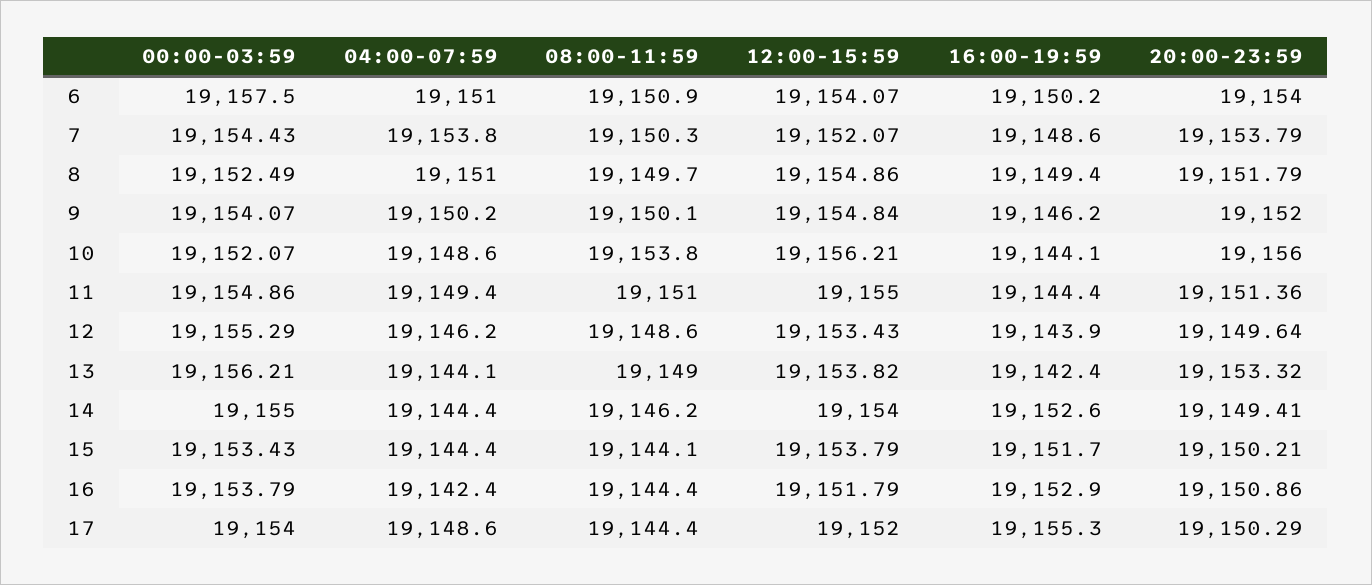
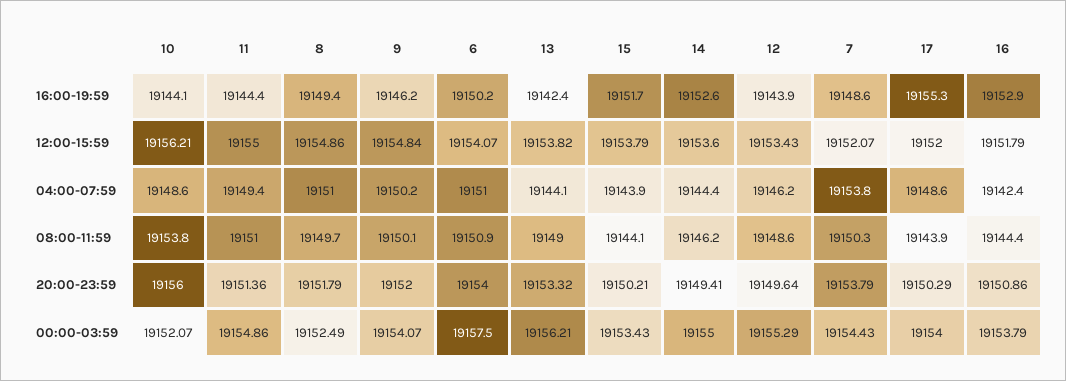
  {
    "00:00-03:59": {
      "6": 19157.5,
      "7": 19154.43,
      "8": 19152.49,
      "9": 19154.07,
      "10": 19152.07,
      "11": 19154.86,
      "12": 19155.29,
      "13": 19156.21,
      "14": 19155,
      "15": 19153.43,
      "16": 19153.79,
      "17": 19154
    },
    "04:00-07:59": {
      "6": 19151,
      "7": 19153.8,
      "8": 19151,
      "9": 19150.2,
      "10": 19148.6,
      "11": 19149.4,
      "12": 19146.2,
      "13": 19144.1,
      "14": 19144.4,
-     "15": 19144.4,
+     "15": 19143.9,
      "16": 19142.4,
      "17": 19148.6
    },
    "08:00-11:59": {
      "6": 19150.9,
      "7": 19150.3,
      "8": 19149.7,
      "9": 19150.1,
      "10": 19153.8,
      "11": 19151,
      "12": 19148.6,
      "13": 19149,
      "14": 19146.2,
      "15": 19144.1,
      "16": 19144.4,
-     "17": 19144.4
+     "17": 19143.9
    },
    "12:00-15:59": {
      "6": 19154.07,
      "7": 19152.07,
      "8": 19154.86,
      "9": 19154.84,
      "10": 19156.21,
      "11": 19155,
      "12": 19153.43,
      "13": 19153.82,
-     "14": 19154,
+     "14": 19153.6,
      "15": 19153.79,
      "16": 19151.79,
      "17": 19152
    },
    "16:00-19:59": {
      "6": 19150.2,
      "7": 19148.6,
      "8": 19149.4,
      "9": 19146.2,
      "10": 19144.1,
      "11": 19144.4,
      "12": 19143.9,
      "13": 19142.4,
      "14": 19152.6,
      "15": 19151.7,
      "16": 19152.9,
      "17": 19155.3
    },
    "20:00-23:59": {
      "6": 19154,
      "7": 19153.79,
      "8": 19151.79,
      "9": 19152,
      "10": 19156,
      "11": 19151.36,
      "12": 19149.64,
      "13": 19153.32,
      "14": 19149.41,
      "15": 19150.21,
      "16": 19150.86,
      "17": 19150.29
    }
  }

